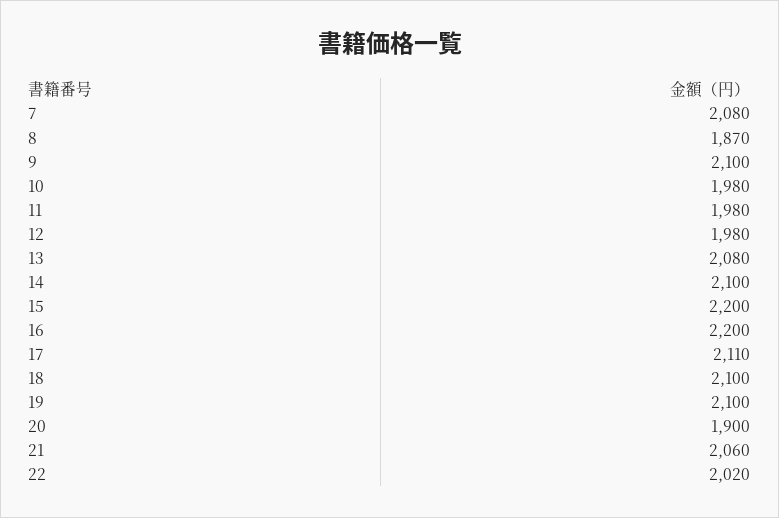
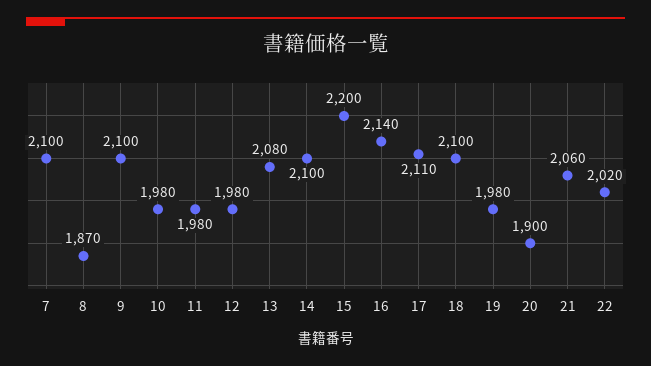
  {
-   "7": 2080,
+   "7": 2100,
    "8": 1870,
    "9": 2100,
    "10": 1980,
    "11": 1980,
    "12": 1980,
    "13": 2080,
    "14": 2100,
    "15": 2200,
-   "16": 2200,
+   "16": 2140,
    "17": 2110,
    "18": 2100,
-   "19": 2100,
+   "19": 1980,
    "20": 1900,
    "21": 2060,
    "22": 2020
  }

